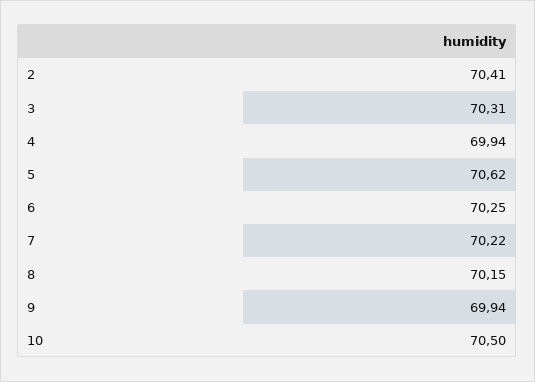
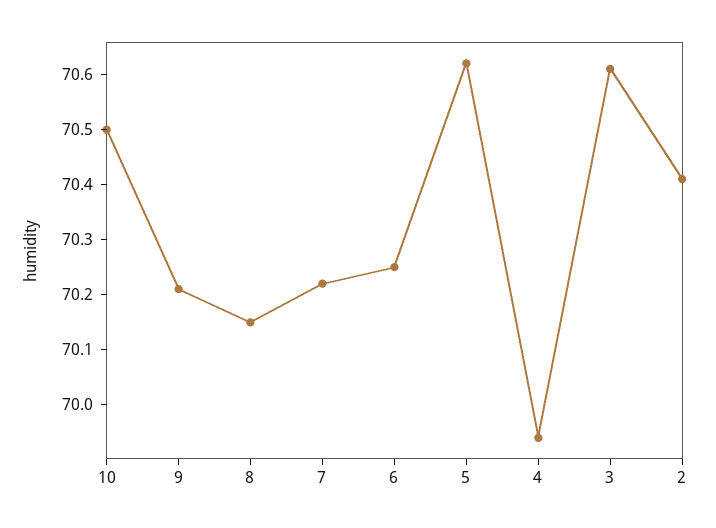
  {
    "2": 70.41,
-   "3": 70.31,
+   "3": 70.6,
    "4": 69.94,
    "5": 70.62,
    "6": 70.25,
    "7": 70.22,
    "8": 70.15,
-   "9": 69.94,
+   "9": 70.2,
    "10": 70.5
  }

